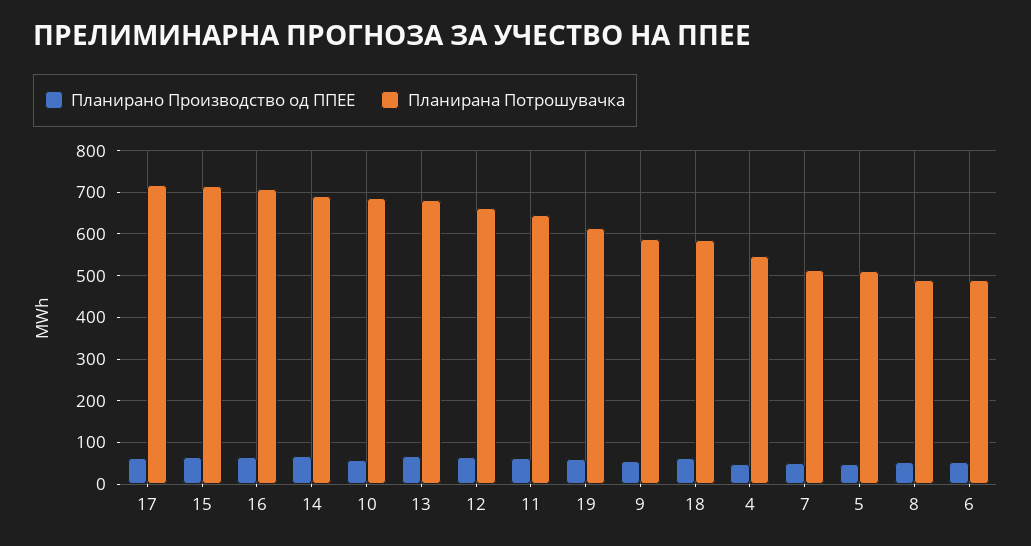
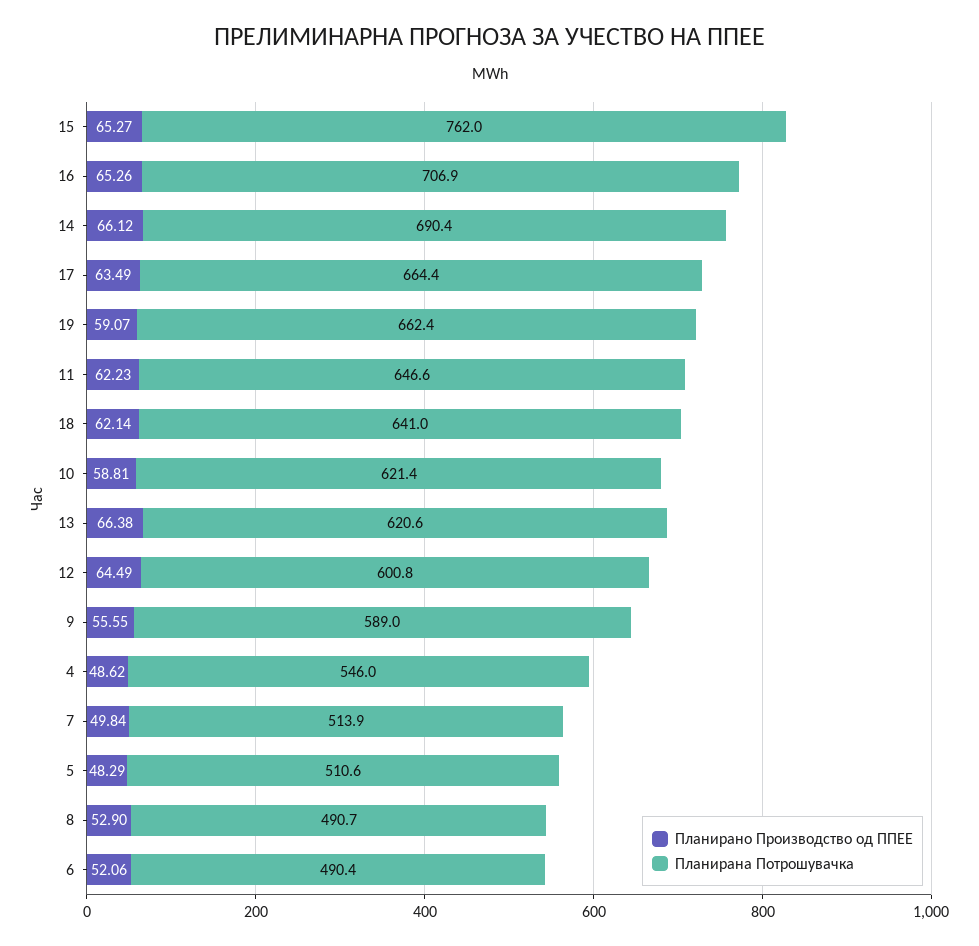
  {
    "Планирано Производство од ППЕЕ": {
      "17": 63.49,
      "15": 65.27,
      "16": 65.26,
      "14": 66.12,
      "10": 58.81,
      "13": 66.38,
      "12": 64.49,
      "11": 62.23,
      "19": 59.07,
      "9": 55.55,
      "18": 62.14,
      "4": 48.62,
      "7": 49.84,
      "5": 48.29,
      "8": 52.9,
      "6": 52.06
    },
    "Планирана Потрошувачка": {
-     "17": 720,
+     "17": 664.4,
-     "15": 720,
+     "15": 762,
      "16": 706.9,
      "14": 690.4,
-     "10": 680,
+     "10": 621.4,
-     "13": 680,
+     "13": 620.6,
-     "12": 660,
+     "12": 600.8,
      "11": 646.6,
-     "19": 620,
+     "19": 662.4,
      "9": 589,
-     "18": 580,
+     "18": 641,
      "4": 546,
      "7": 513.9,
      "5": 510.6,
      "8": 490.7,
      "6": 490.4
    }
  }

